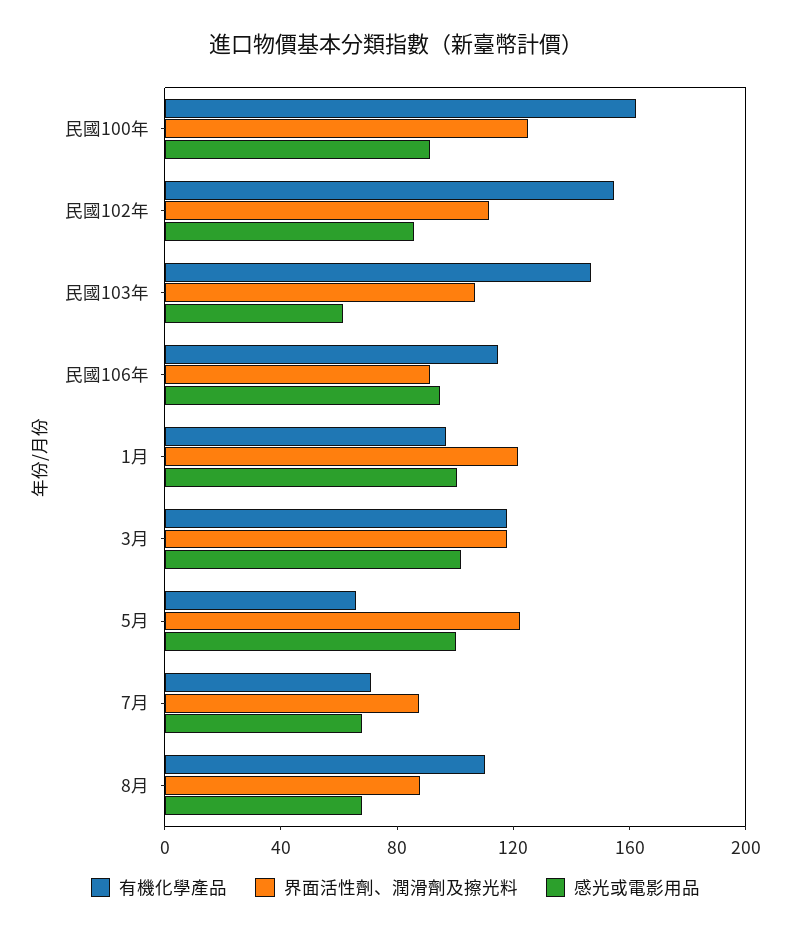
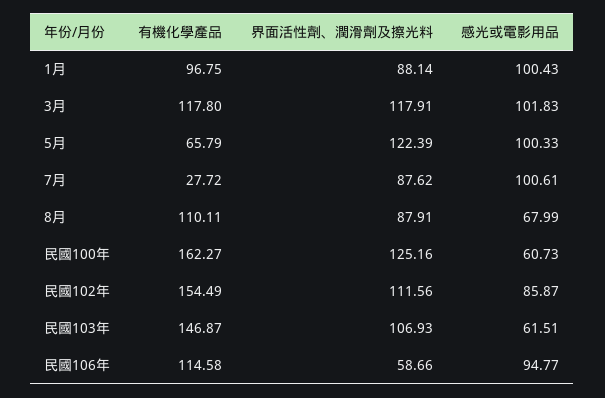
  {
    "有機化學產品": {
      "民國100年": 162.27,
      "民國102年": 154.49,
      "民國103年": 146.87,
      "民國106年": 114.58,
      "1月": 96.75,
      "3月": 117.8,
      "5月": 65.79,
-     "7月": 70,
+     "7月": 27.72,
      "8月": 110.11
    },
    "界面活性劑、潤滑劑及擦光料": {
      "民國100年": 125.16,
      "民國102年": 111.56,
      "民國103年": 106.93,
-     "民國106年": 90,
+     "民國106年": 58.66,
-     "1月": 120,
+     "1月": 88.14,
      "3月": 117.91,
      "5月": 122.39,
      "7月": 87.62,
      "8月": 87.91
    },
    "感光或電影用品": {
-     "民國100年": 90,
+     "民國100年": 60.73,
      "民國102年": 85.87,
      "民國103年": 61.51,
      "民國106年": 94.77,
      "1月": 100.43,
      "3月": 101.83,
      "5月": 100.33,
-     "7月": 70,
+     "7月": 100.61,
      "8月": 67.99
    }
  }

